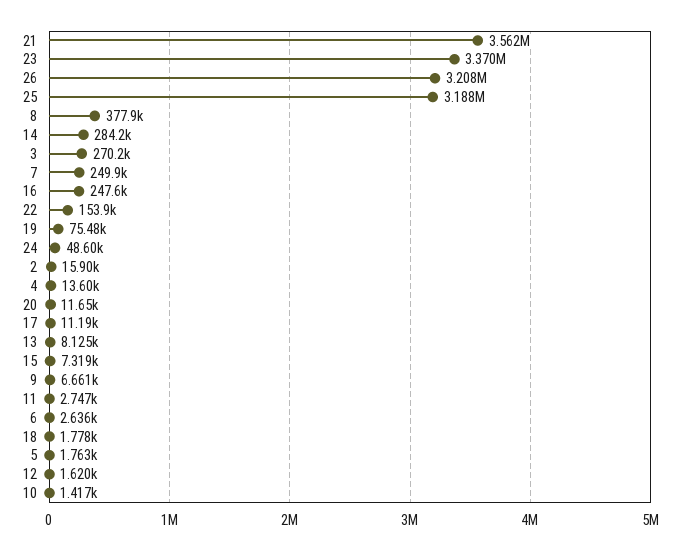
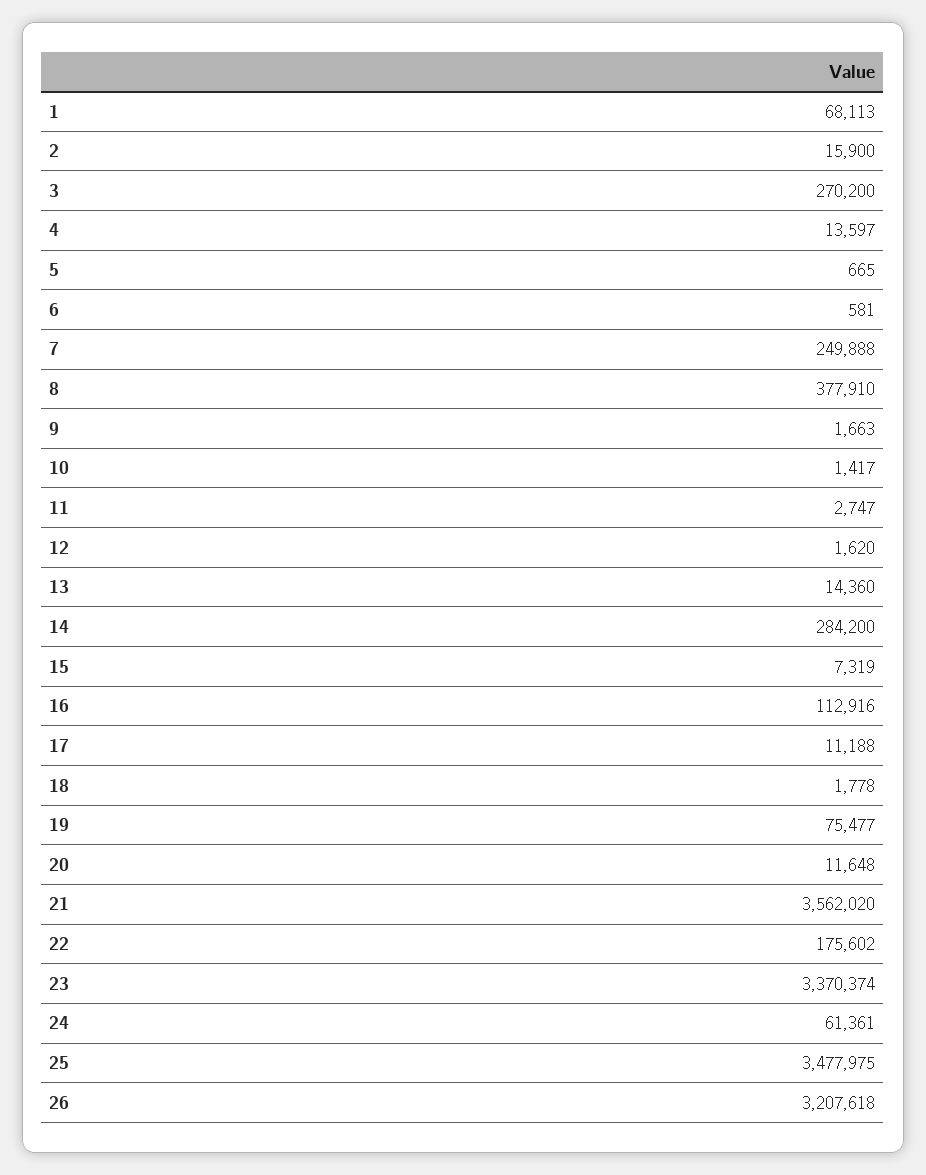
  {
    "21": 3562020,
    "23": 3370374,
    "26": 3207618,
-   "25": 3188000,
+   "25": 3477975,
    "8": 377910,
    "14": 284200,
    "3": 270200,
    "7": 249888,
-   "16": 247600,
+   "16": 112916,
-   "22": 153900,
+   "22": 175602,
    "19": 75477,
-   "24": 48600,
+   "24": 61361,
    "2": 15900,
    "4": 13597,
    "20": 11648,
    "17": 11188,
-   "13": 8125,
+   "13": 14360,
    "15": 7319,
-   "9": 6661,
+   "9": 1663,
    "11": 2747,
-   "6": 2636,
+   "6": 581,
    "18": 1778,
-   "5": 1763,
+   "5": 665,
    "12": 1620,
-   "10": 1417
+   "10": 1417,
+   "1": 68113
  }

